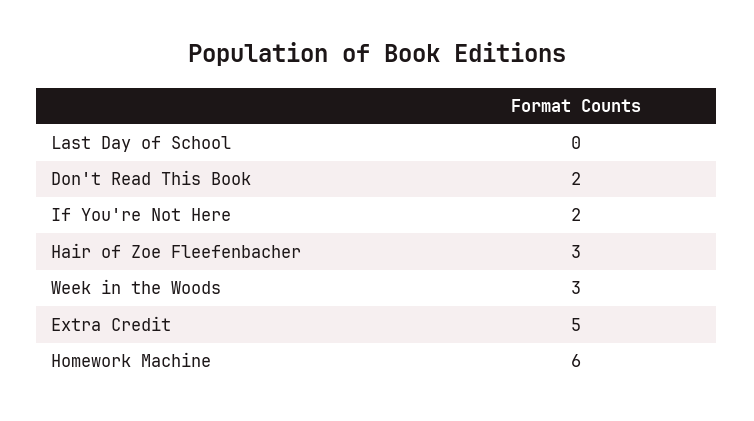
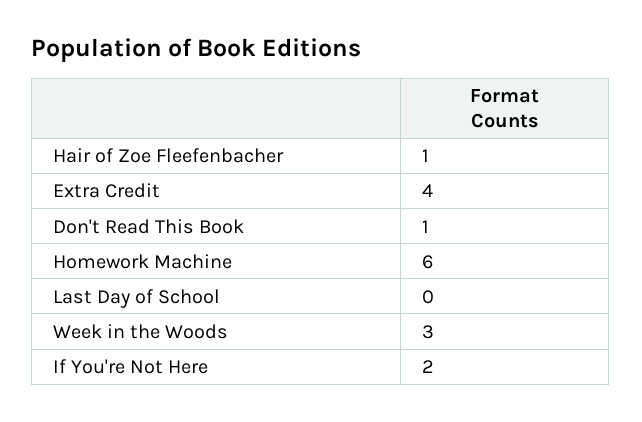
  {
    "Last Day of School": 0,
-   "Don't Read This Book": 2,
+   "Don't Read This Book": 1,
    "If You're Not Here": 2,
-   "Hair of Zoe Fleefenbacher": 3,
+   "Hair of Zoe Fleefenbacher": 1,
    "Week in the Woods": 3,
-   "Extra Credit": 5,
+   "Extra Credit": 4,
    "Homework Machine": 6
  }

